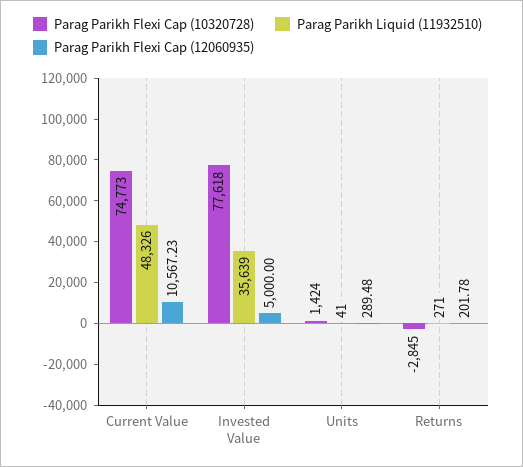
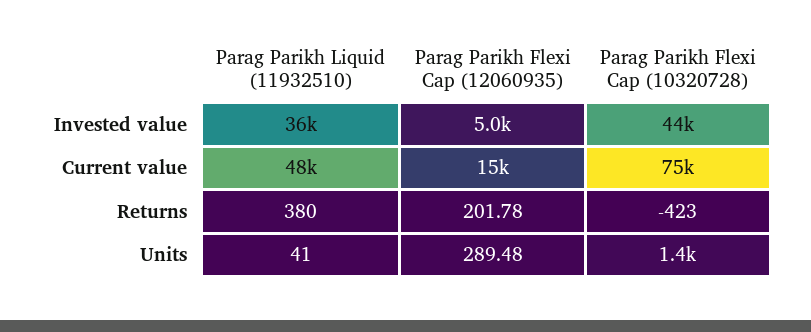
  {
    "Parag Parikh Flexi Cap (10320728)": {
      "Current Value": 74773,
-     "Invested Value": 77618,
+     "Invested Value": 44000,
      "Units": 1424,
-     "Returns": -2845
+     "Returns": -423
    },
    "Parag Parikh Liquid (11932510)": {
      "Current Value": 48326,
      "Invested Value": 35639,
      "Units": 41,
-     "Returns": 271
+     "Returns": 380
    },
    "Parag Parikh Flexi Cap (12060935)": {
-     "Current Value": 10567.23,
+     "Current Value": 15000,
      "Invested Value": 5000,
      "Units": 289.48,
      "Returns": 201.78
    }
  }

